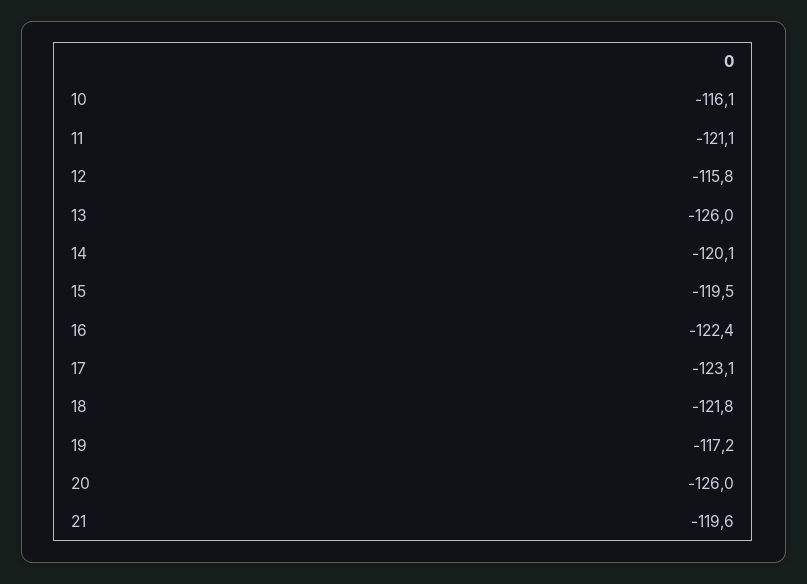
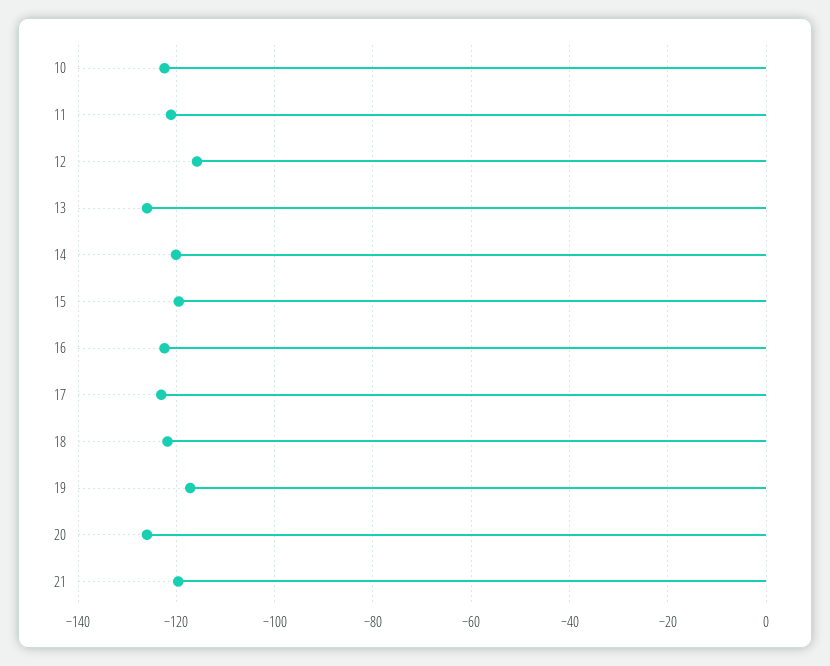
  {
-   "10": -116.1,
+   "10": -122,
    "11": -121.1,
    "12": -115.8,
    "13": -126,
    "14": -120.1,
    "15": -119.5,
    "16": -122.4,
    "17": -123.1,
    "18": -121.8,
    "19": -117.2,
    "20": -126,
    "21": -119.6
  }

